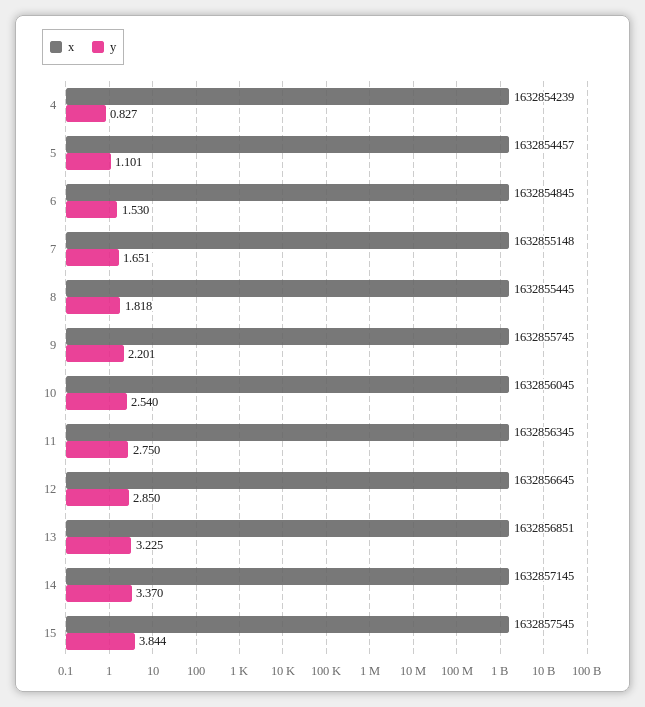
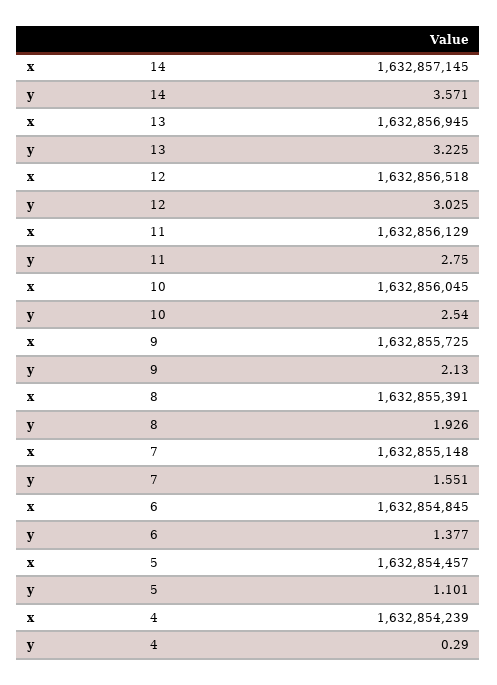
  {
    "x": {
      "4": 1632854239,
      "5": 1632854457,
      "6": 1632854845,
      "7": 1632855148,
-     "8": 1632855445,
+     "8": 1632855391,
-     "9": 1632855745,
+     "9": 1632855725,
      "10": 1632856045,
-     "11": 1632856345,
+     "11": 1632856129,
-     "12": 1632856645,
+     "12": 1632856518,
-     "13": 1632856851,
+     "13": 1632856945,
-     "14": 1632857145,
+     "14": 1632857145
-     "15": 1632857545
    },
    "y": {
-     "4": 0.827,
+     "4": 0.29,
      "5": 1.101,
-     "6": 1.53,
+     "6": 1.377,
-     "7": 1.651,
+     "7": 1.551,
-     "8": 1.818,
+     "8": 1.926,
-     "9": 2.201,
+     "9": 2.13,
      "10": 2.54,
      "11": 2.75,
-     "12": 2.85,
+     "12": 3.025,
      "13": 3.225,
-     "14": 3.37,
+     "14": 3.571
-     "15": 3.844
    }
  }

